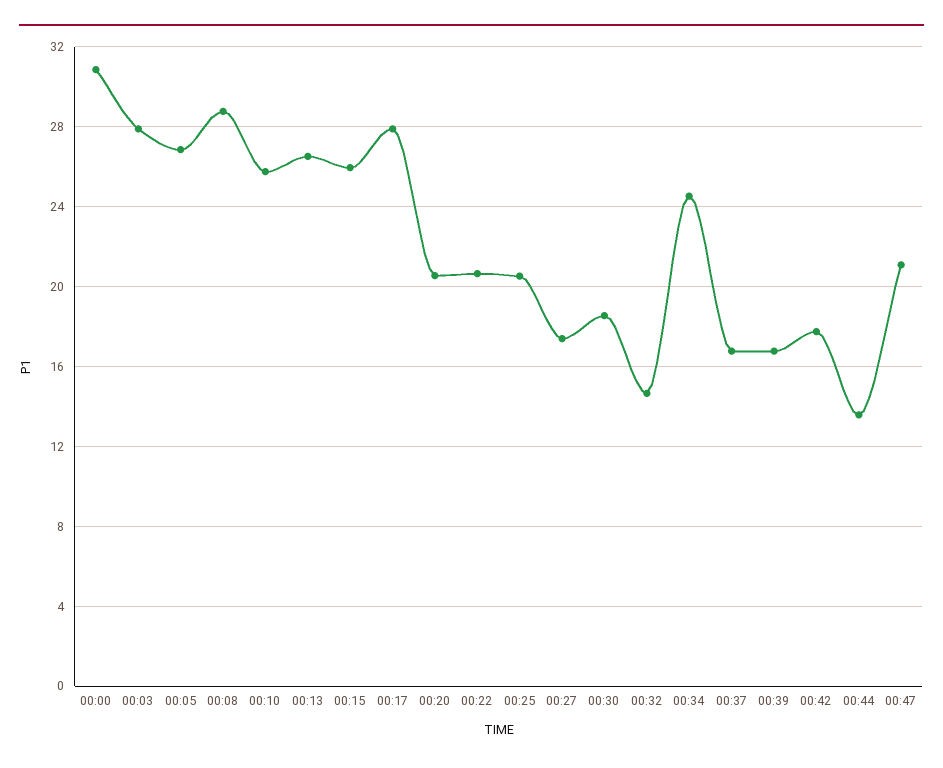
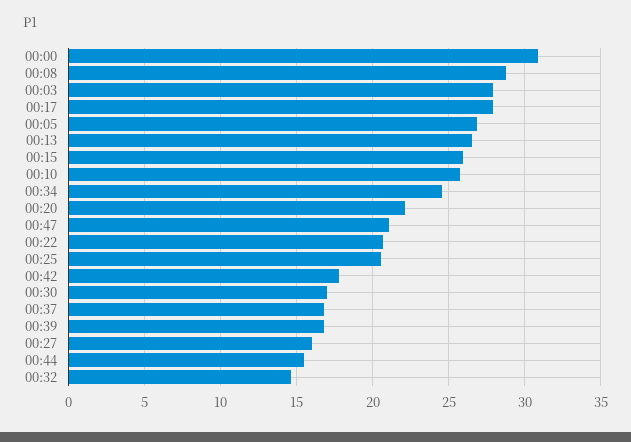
  {
    "00:00": 31,
    "00:03": 28,
    "00:05": 27,
    "00:08": 29,
    "00:10": 26,
    "00:13": 26.5,
    "00:15": 26,
    "00:17": 28,
-   "00:20": 20.5,
+   "00:20": 22,
    "00:22": 20.5,
    "00:25": 20.5,
-   "00:27": 17.5,
+   "00:27": 16,
-   "00:30": 18.5,
+   "00:30": 17,
    "00:32": 14.5,
    "00:34": 24.5,
    "00:37": 17,
    "00:39": 17,
    "00:42": 18,
-   "00:44": 13.5,
+   "00:44": 15.5,
    "00:47": 21
  }

